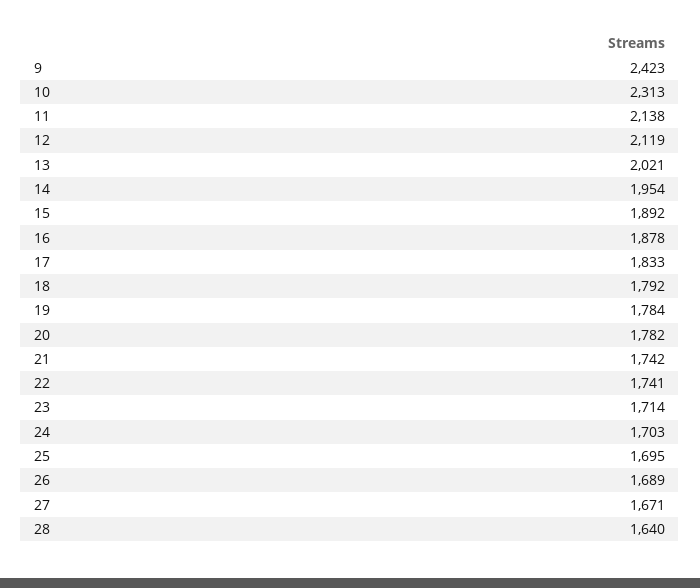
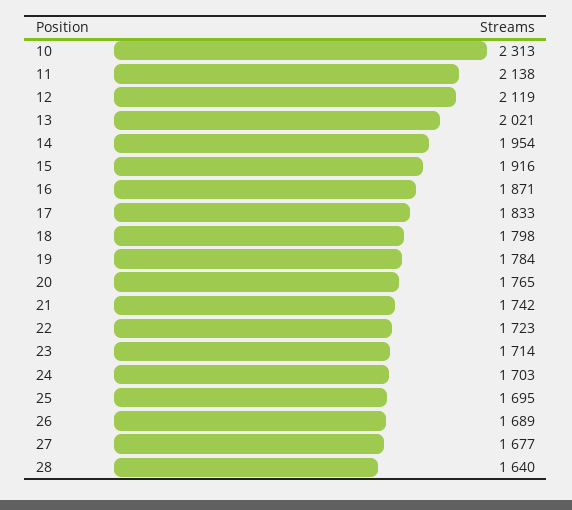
  {
-   "9": 2423,
    "10": 2313,
    "11": 2138,
    "12": 2119,
    "13": 2021,
    "14": 1954,
-   "15": 1892,
+   "15": 1916,
-   "16": 1878,
+   "16": 1871,
    "17": 1833,
-   "18": 1792,
+   "18": 1798,
    "19": 1784,
-   "20": 1782,
+   "20": 1765,
    "21": 1742,
-   "22": 1741,
+   "22": 1723,
    "23": 1714,
    "24": 1703,
    "25": 1695,
    "26": 1689,
-   "27": 1671,
+   "27": 1677,
    "28": 1640
  }

